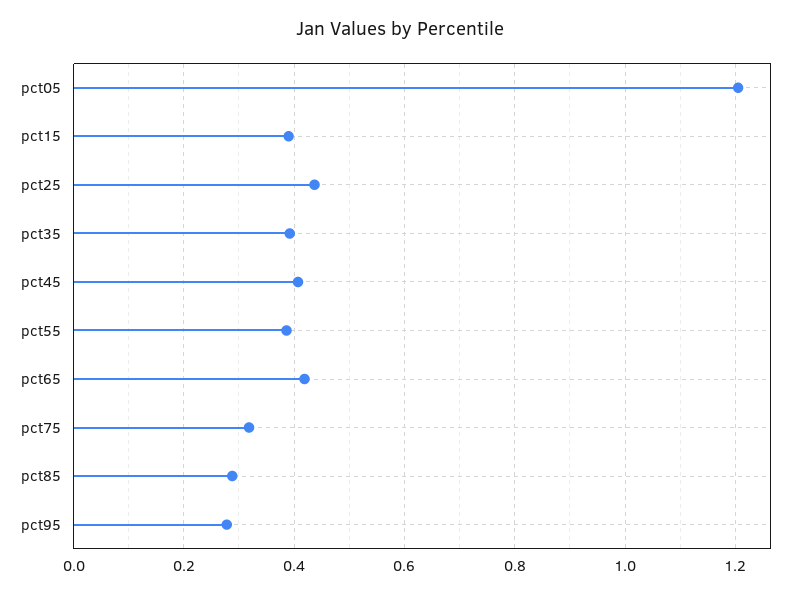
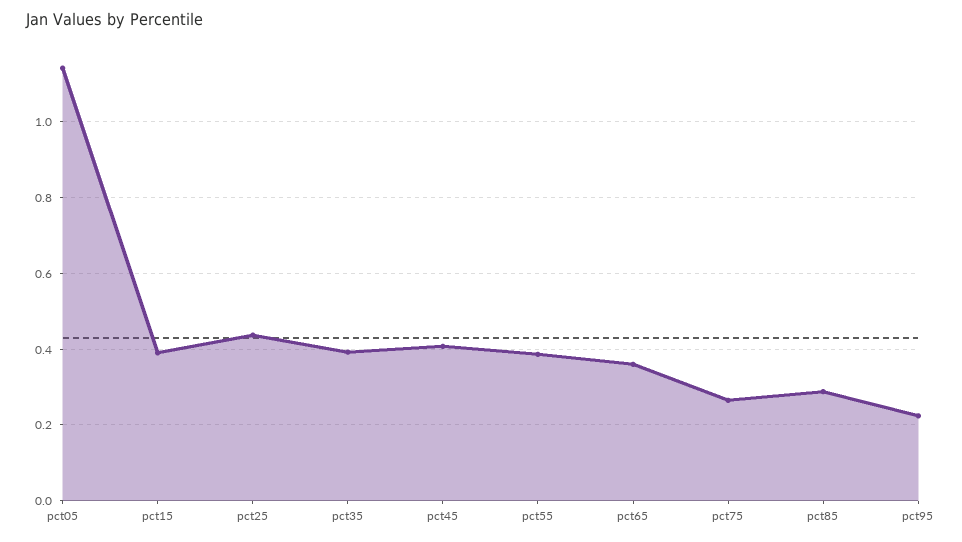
  {
-   "pct05": 1.2,
+   "pct05": 1.14,
    "pct15": 0.4,
    "pct25": 0.44,
    "pct35": 0.4,
    "pct45": 0.4,
    "pct55": 0.38,
-   "pct65": 0.42,
+   "pct65": 0.36,
-   "pct75": 0.32,
+   "pct75": 0.26,
    "pct85": 0.28,
-   "pct95": 0.28
+   "pct95": 0.22
  }

